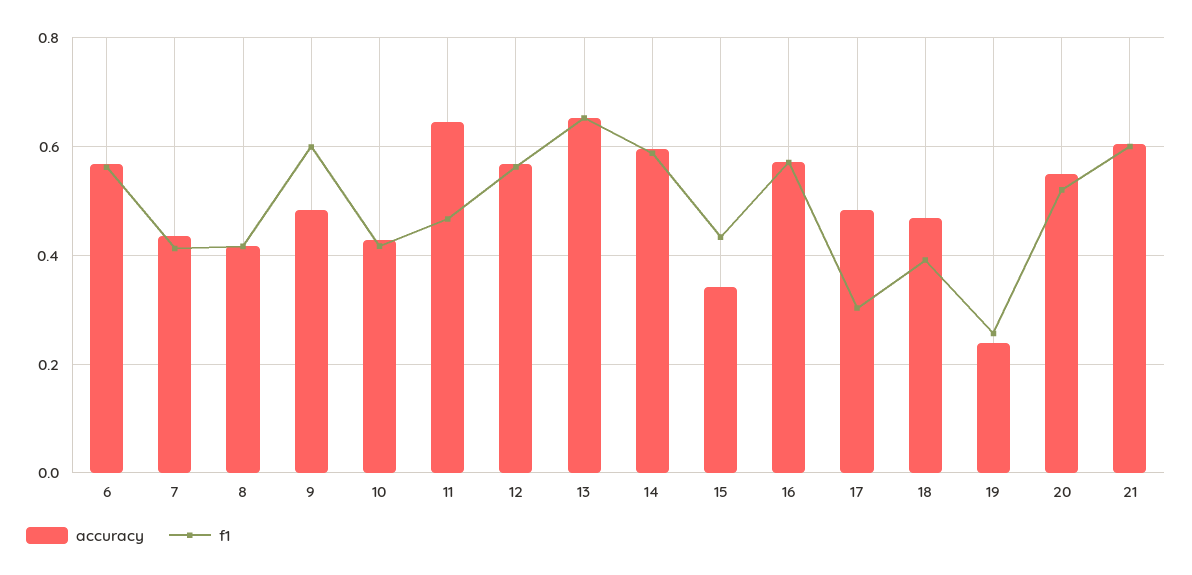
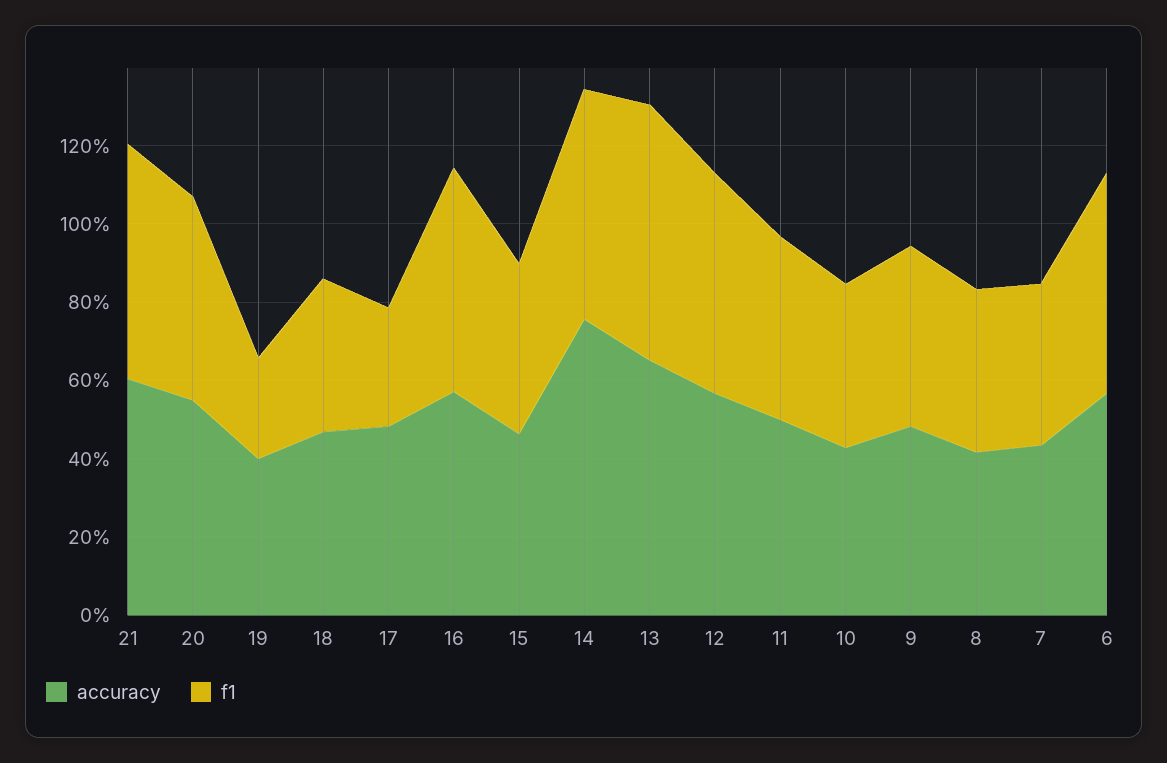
  {
    "accuracy": {
      "6": 0.56,
      "7": 0.44,
      "8": 0.42,
      "9": 0.48,
      "10": 0.42,
-     "11": 0.64,
+     "11": 0.5,
      "12": 0.56,
      "13": 0.66,
-     "14": 0.6,
+     "14": 0.75,
-     "15": 0.34,
+     "15": 0.45,
      "16": 0.58,
      "17": 0.48,
      "18": 0.46,
-     "19": 0.24,
+     "19": 0.4,
      "20": 0.56,
      "21": 0.6
    },
    "f1": {
      "6": 0.56,
      "7": 0.42,
      "8": 0.42,
-     "9": 0.6,
+     "9": 0.45,
      "10": 0.42,
      "11": 0.46,
      "12": 0.56,
      "13": 0.66,
      "14": 0.58,
      "15": 0.44,
      "16": 0.58,
      "17": 0.3,
      "18": 0.4,
      "19": 0.26,
      "20": 0.52,
      "21": 0.6
    }
  }

